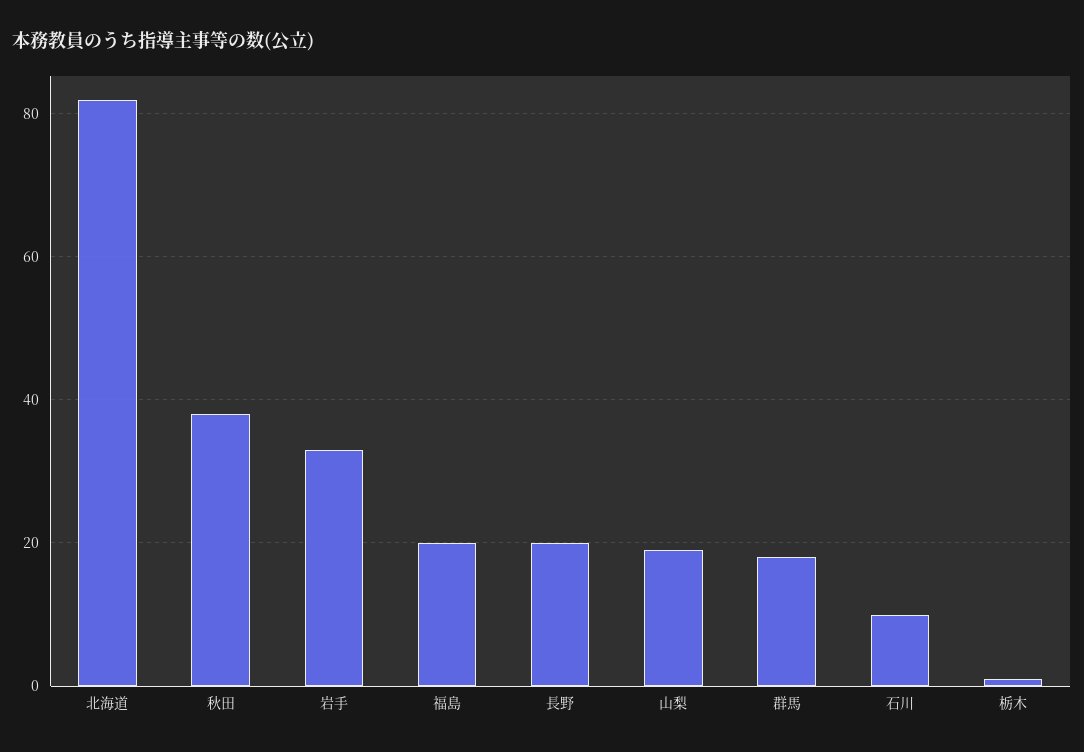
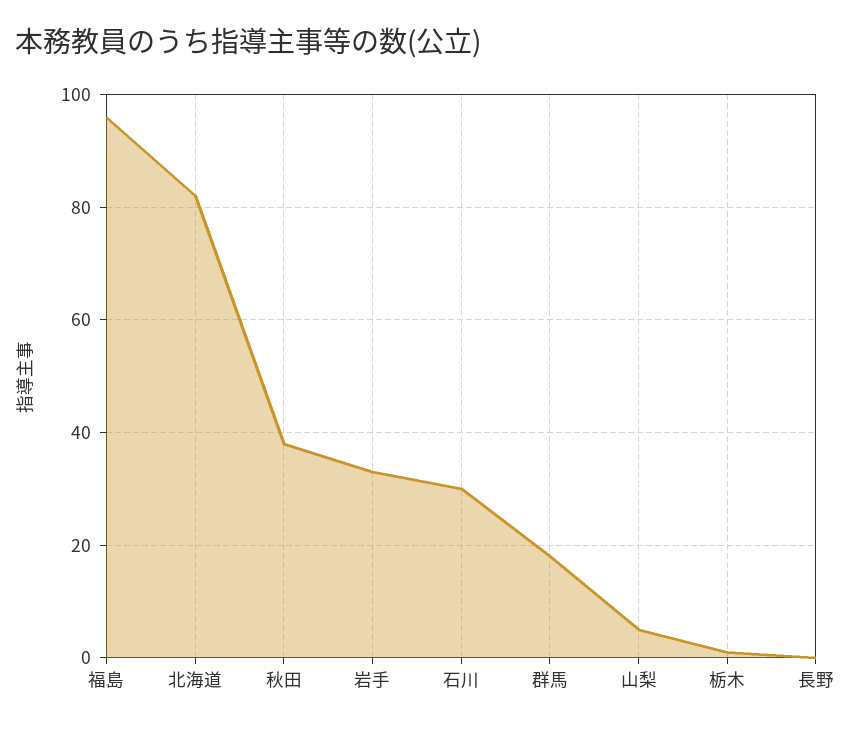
  {
    "北海道": 80,
    "秋田": 40,
    "岩手": 35,
-   "福島": 20,
+   "福島": 95,
-   "長野": 20,
+   "長野": 0,
-   "山梨": 20,
+   "山梨": 5,
    "群馬": 20,
-   "石川": 10,
+   "石川": 30,
    "栃木": 0
  }

